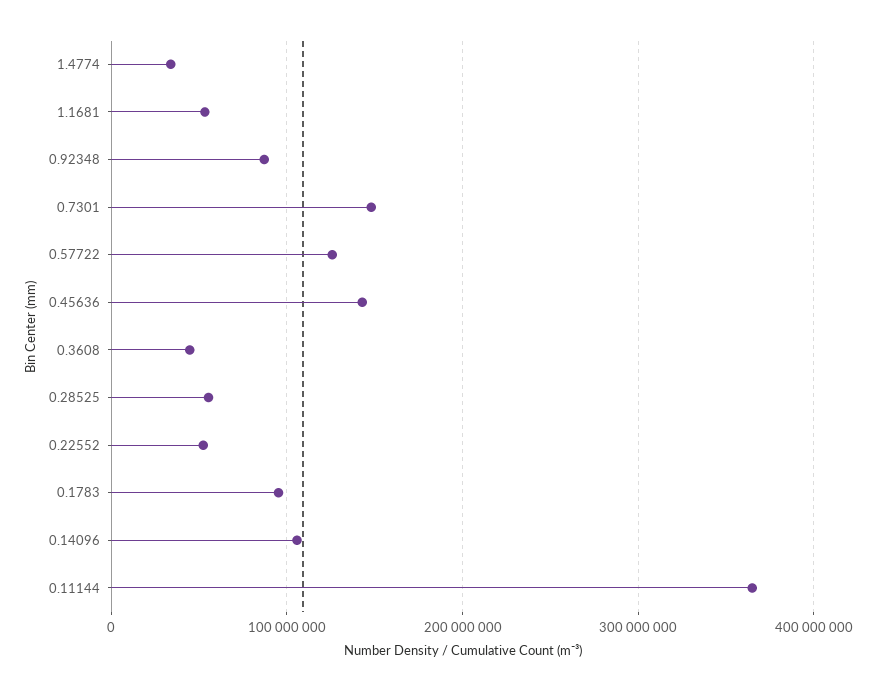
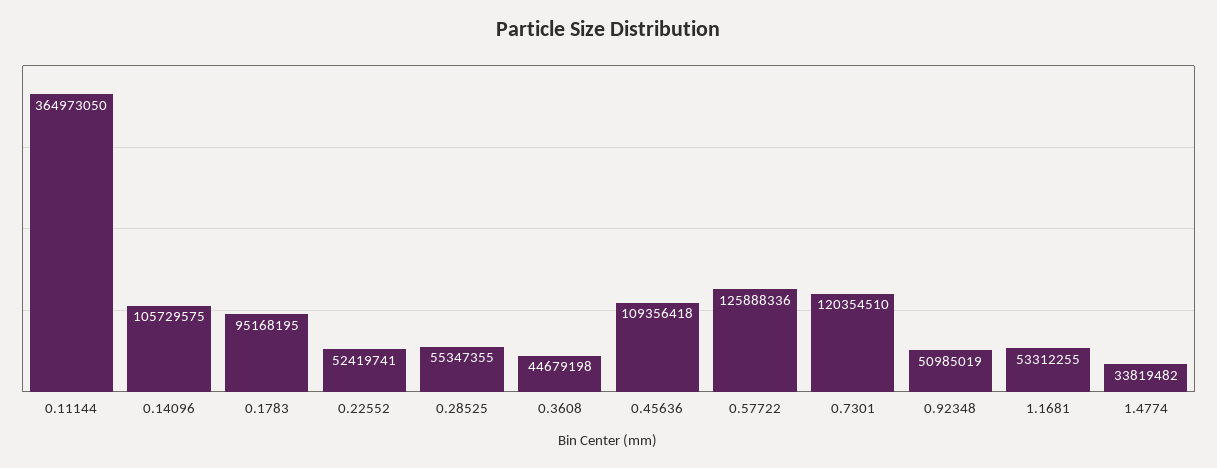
  {
    "1.4774": 33819482,
    "1.1681": 53312255,
-   "0.92348": 90000000,
+   "0.92348": 50985019,
-   "0.7301": 150000000,
+   "0.7301": 120354510,
    "0.57722": 125888336,
-   "0.45636": 140000000,
+   "0.45636": 109356418,
    "0.3608": 44679198,
    "0.28525": 55347355,
    "0.22552": 52419741,
    "0.1783": 95168195,
    "0.14096": 105729575,
    "0.11144": 364973050
  }

